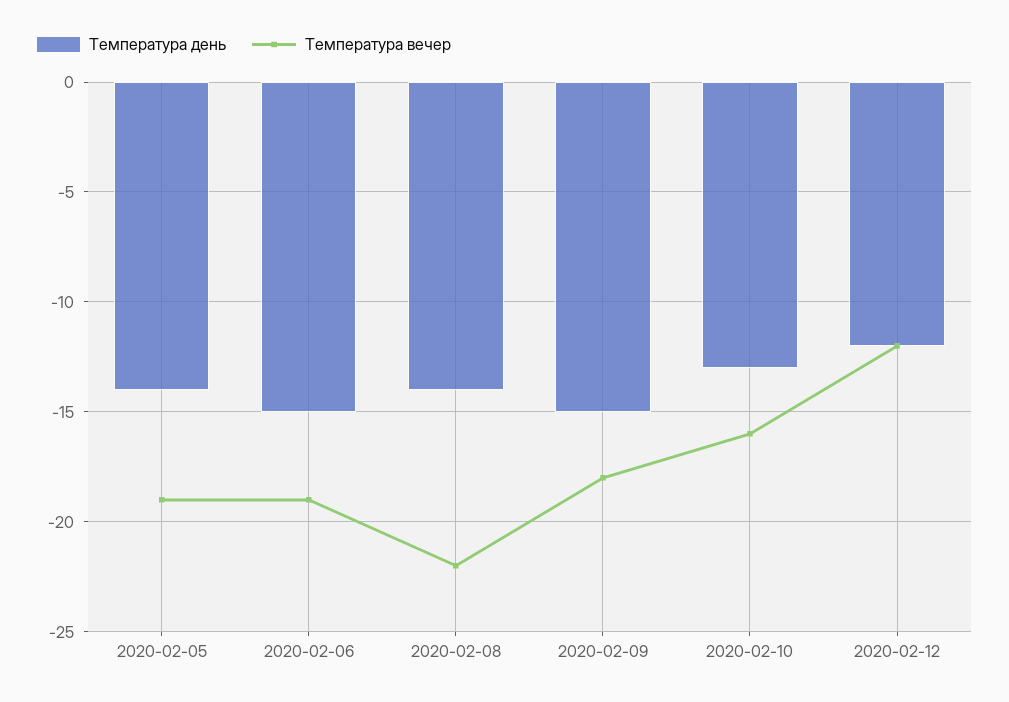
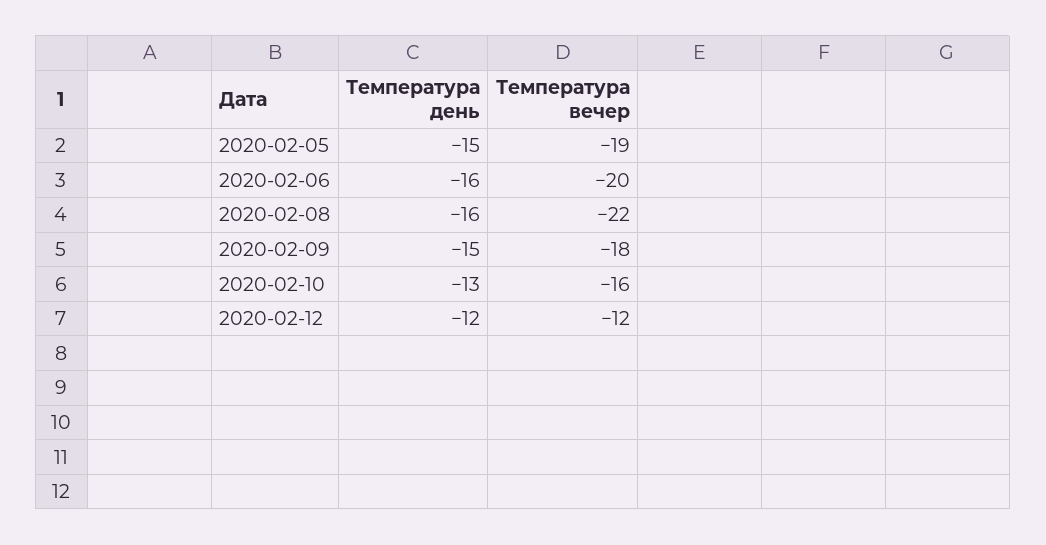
  {
    "Температура день": {
-     "2020-02-05": -14,
+     "2020-02-05": -15,
-     "2020-02-06": -15,
+     "2020-02-06": -16,
-     "2020-02-08": -14,
+     "2020-02-08": -16,
      "2020-02-09": -15,
      "2020-02-10": -13,
      "2020-02-12": -12
    },
    "Температура вечер": {
      "2020-02-05": -19,
-     "2020-02-06": -19,
+     "2020-02-06": -20,
      "2020-02-08": -22,
      "2020-02-09": -18,
      "2020-02-10": -16,
      "2020-02-12": -12
    }
  }

